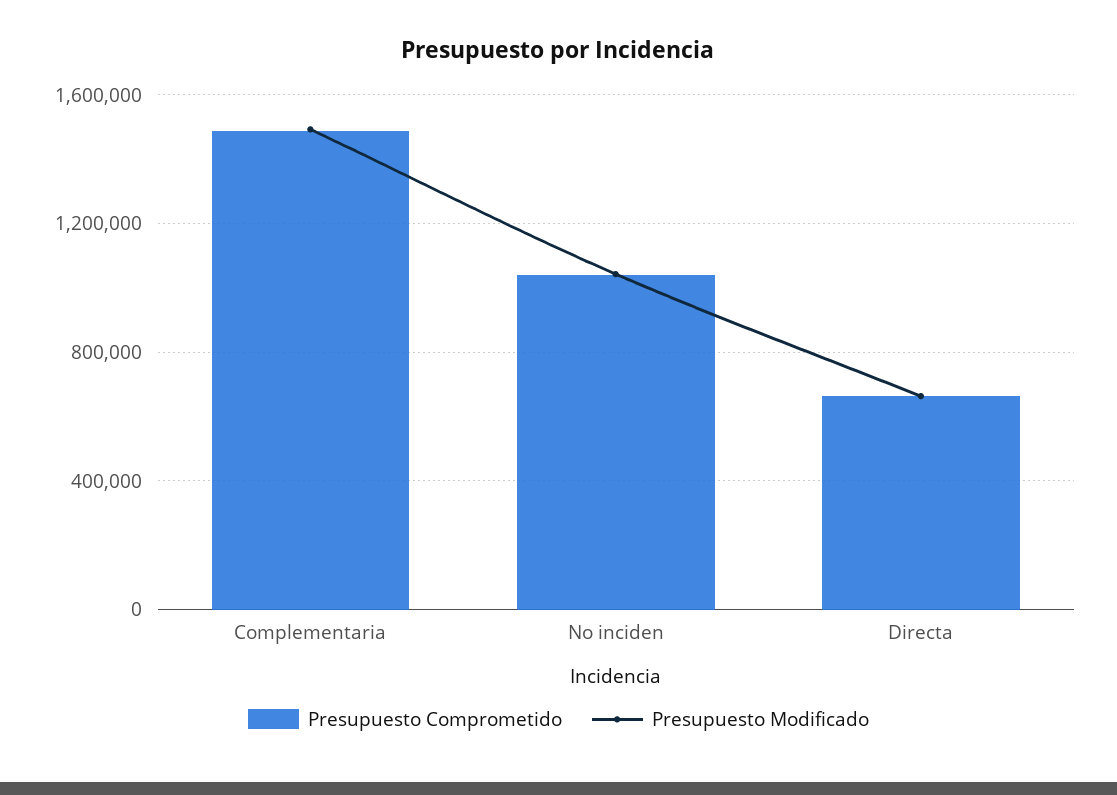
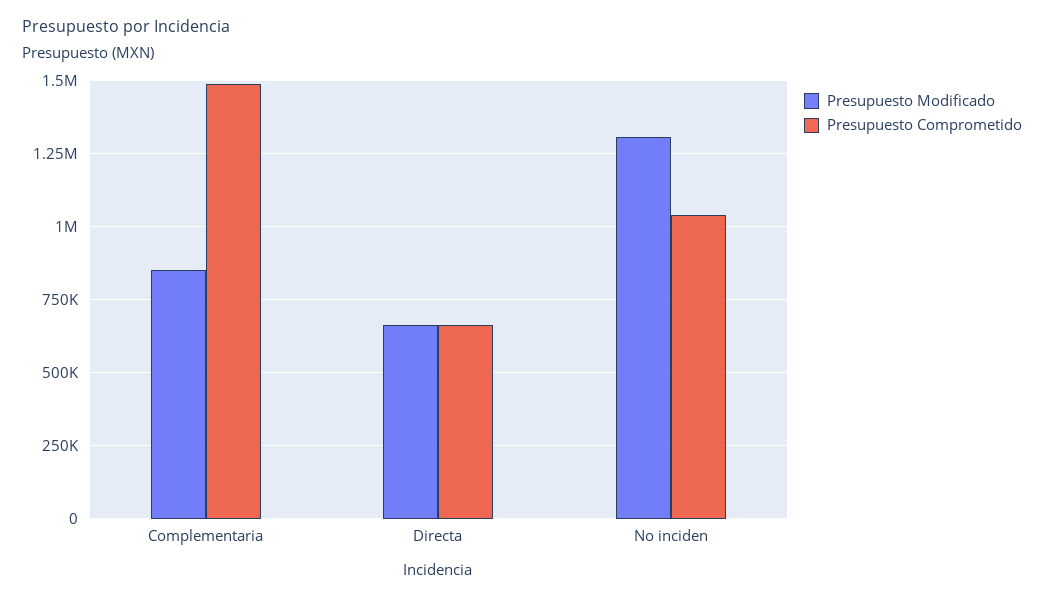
  {
    "Presupuesto Comprometido": {
      "Complementaria": 1475000,
      "No inciden": 1050000,
      "Directa": 675000
    },
    "Presupuesto Modificado": {
-     "Complementaria": 1500000,
+     "Complementaria": 850000,
-     "No inciden": 1050000,
+     "No inciden": 1300000,
      "Directa": 675000
    }
  }

